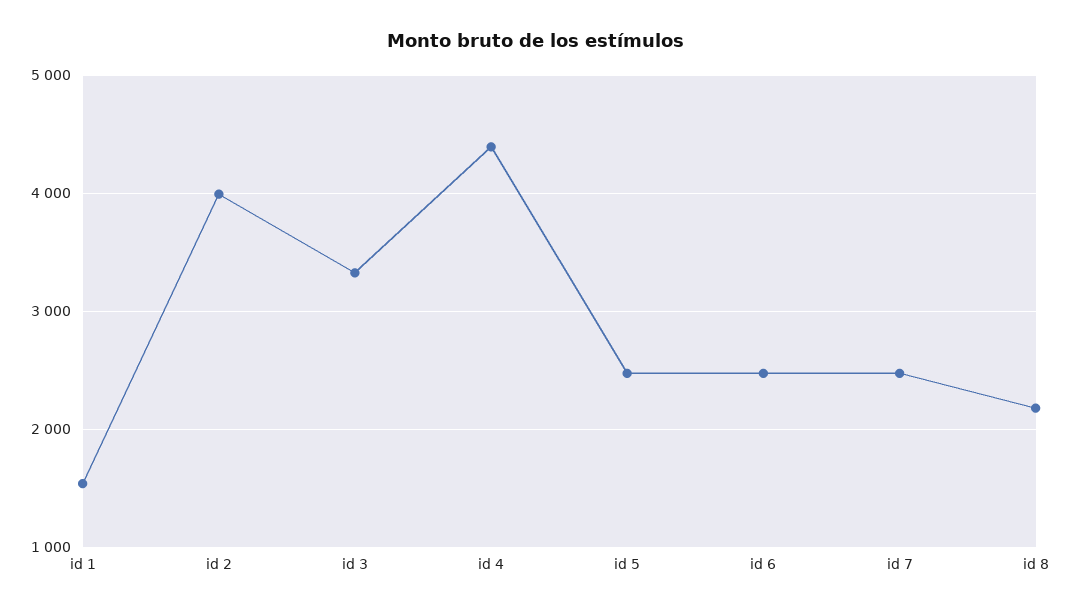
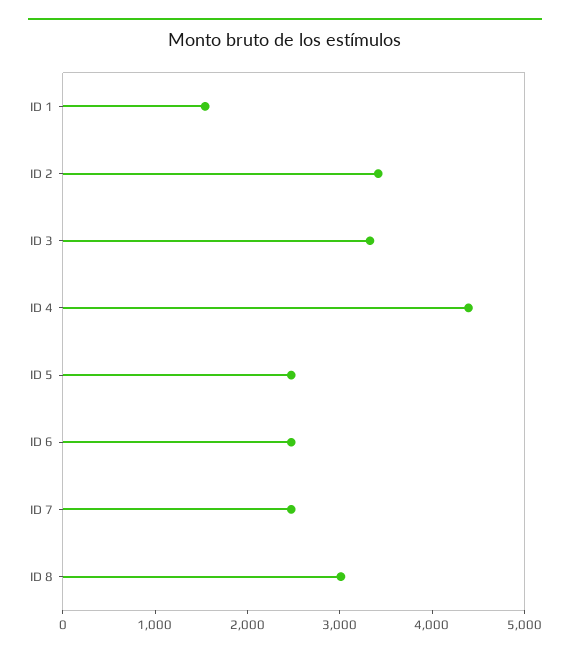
  {
    "id 1": 1500,
-   "id 2": 4000,
+   "id 2": 3400,
    "id 3": 3300,
    "id 4": 4400,
    "id 5": 2500,
    "id 6": 2500,
    "id 7": 2500,
-   "id 8": 2200
+   "id 8": 3000
  }

